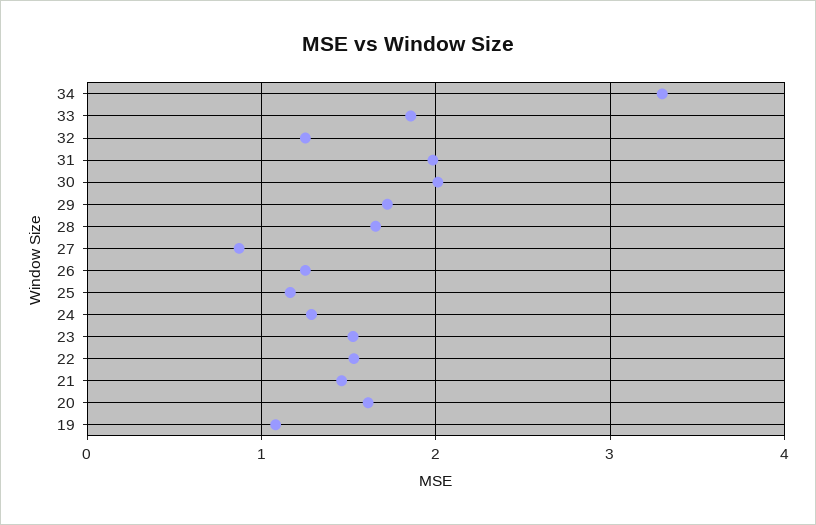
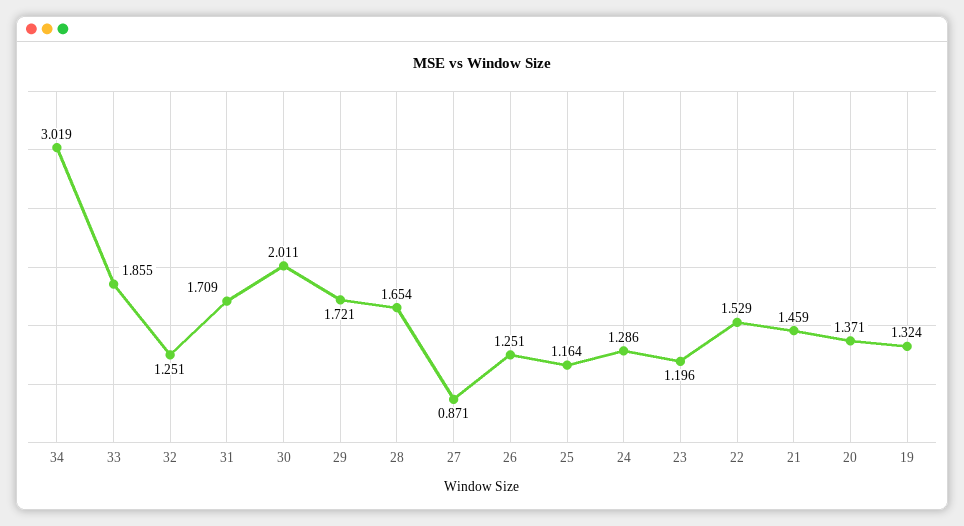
  {
-   "34": 3.3,
+   "34": 3.019,
    "33": 1.855,
    "32": 1.251,
-   "31": 2,
+   "31": 1.709,
    "30": 2.011,
    "29": 1.721,
    "28": 1.654,
    "27": 0.871,
    "26": 1.251,
    "25": 1.164,
    "24": 1.286,
-   "23": 1.5,
+   "23": 1.196,
    "22": 1.529,
    "21": 1.459,
-   "20": 1.6,
+   "20": 1.371,
-   "19": 1.1
+   "19": 1.324
  }

